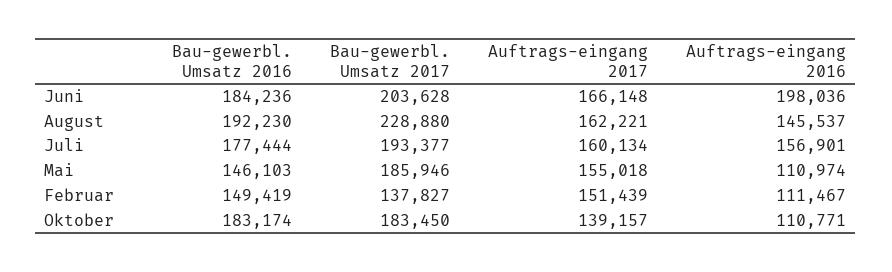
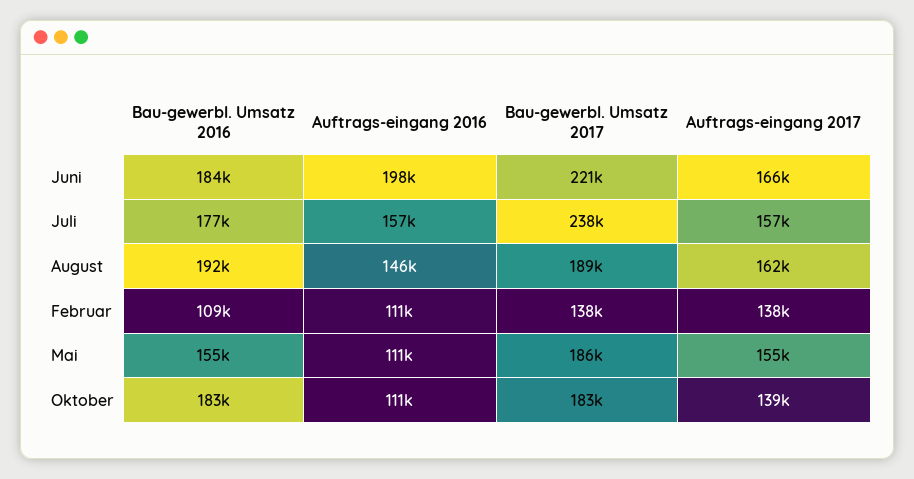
  {
    "Bau-gewerbl. Umsatz 2016": {
      "Juni": 184236,
      "August": 192230,
      "Juli": 177444,
-     "Mai": 146103,
+     "Mai": 155000,
-     "Februar": 149419,
+     "Februar": 109000,
      "Oktober": 183174
    },
    "Bau-gewerbl. Umsatz 2017": {
-     "Juni": 203628,
+     "Juni": 221000,
-     "August": 228880,
+     "August": 189000,
-     "Juli": 193377,
+     "Juli": 238000,
      "Mai": 185946,
      "Februar": 137827,
      "Oktober": 183450
    },
    "Auftrags-eingang 2017": {
      "Juni": 166148,
      "August": 162221,
-     "Juli": 160134,
+     "Juli": 157000,
      "Mai": 155018,
-     "Februar": 151439,
+     "Februar": 138000,
      "Oktober": 139157
    },
    "Auftrags-eingang 2016": {
      "Juni": 198036,
      "August": 145537,
      "Juli": 156901,
      "Mai": 110974,
      "Februar": 111467,
      "Oktober": 110771
    }
  }

